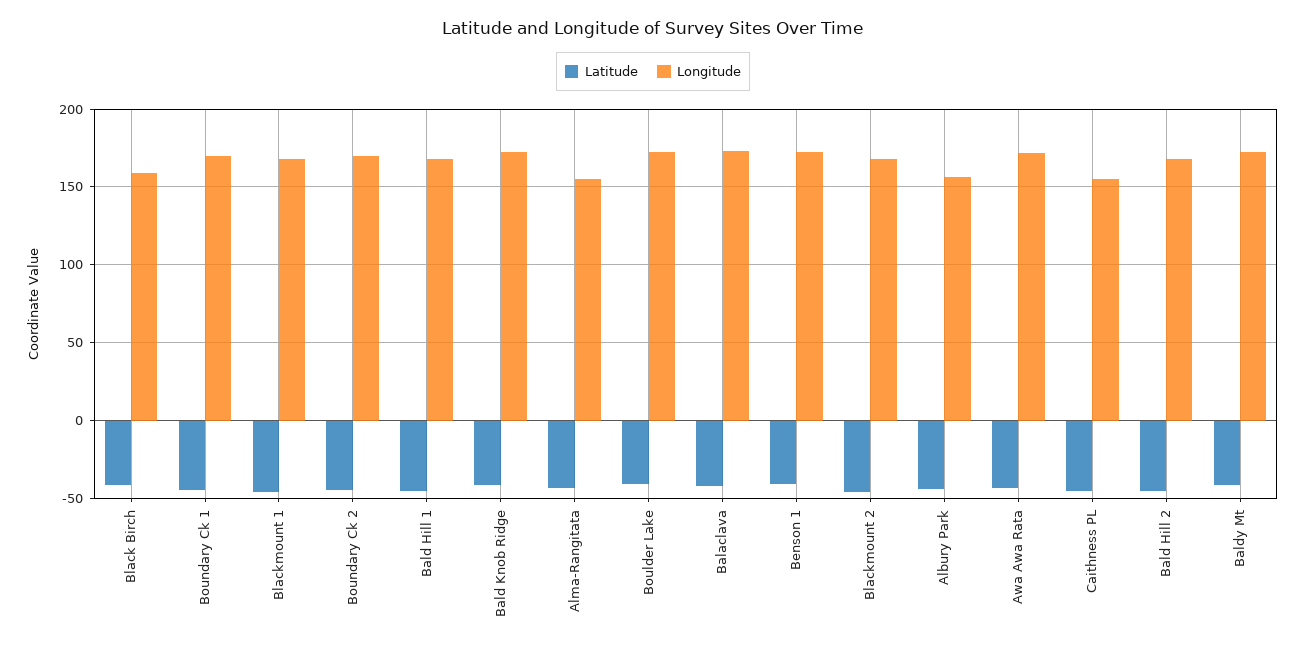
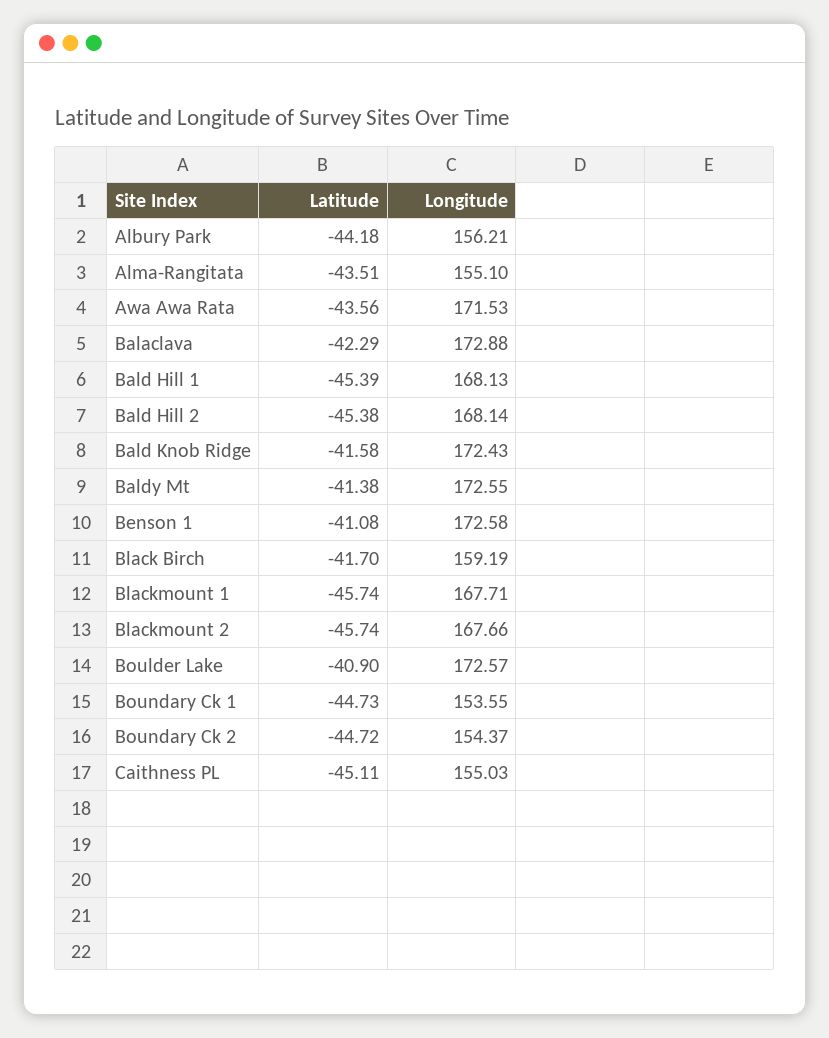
  {
    "Latitude": {
      "Black Birch": -41.7,
      "Boundary Ck 1": -44.73,
      "Blackmount 1": -45.74,
      "Boundary Ck 2": -44.72,
      "Bald Hill 1": -45.39,
      "Bald Knob Ridge": -41.58,
      "Alma-Rangitata": -43.51,
      "Boulder Lake": -40.9,
      "Balaclava": -42.29,
      "Benson 1": -41.08,
      "Blackmount 2": -45.74,
      "Albury Park": -44.18,
      "Awa Awa Rata": -43.56,
      "Caithness PL": -45.11,
      "Bald Hill 2": -45.38,
      "Baldy Mt": -41.38
    },
    "Longitude": {
      "Black Birch": 159.19,
-     "Boundary Ck 1": 170,
+     "Boundary Ck 1": 153.55,
      "Blackmount 1": 167.71,
-     "Boundary Ck 2": 170,
+     "Boundary Ck 2": 154.37,
      "Bald Hill 1": 168.13,
      "Bald Knob Ridge": 172.43,
      "Alma-Rangitata": 155.1,
      "Boulder Lake": 172.57,
      "Balaclava": 172.88,
      "Benson 1": 172.58,
      "Blackmount 2": 167.66,
      "Albury Park": 156.21,
      "Awa Awa Rata": 171.53,
      "Caithness PL": 155.03,
      "Bald Hill 2": 168.14,
      "Baldy Mt": 172.55
    }
  }

